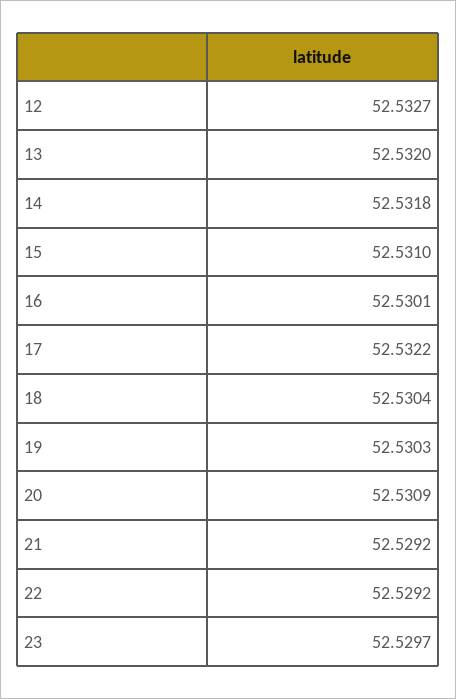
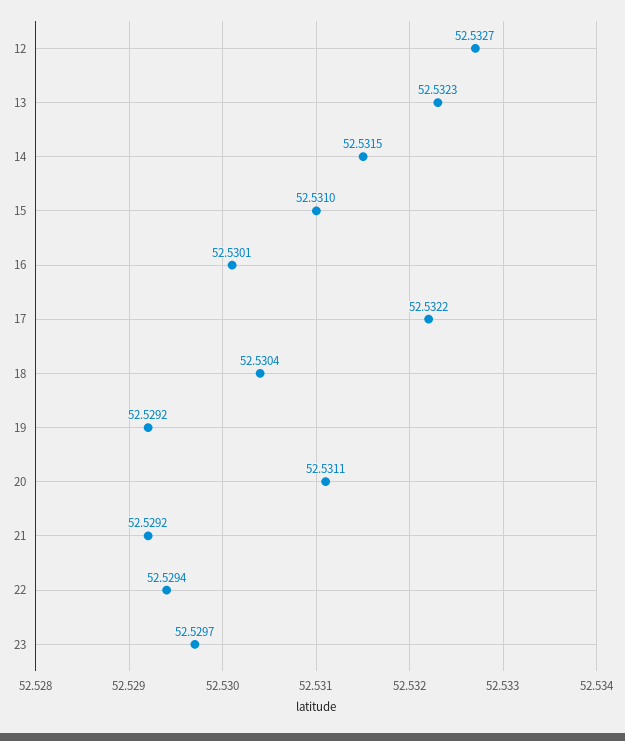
  {
    "12": 52.5327,
-   "13": 52.532,
+   "13": 52.5323,
-   "14": 52.5318,
+   "14": 52.5315,
    "15": 52.531,
    "16": 52.5301,
    "17": 52.5322,
    "18": 52.5304,
-   "19": 52.5303,
+   "19": 52.5292,
-   "20": 52.5309,
+   "20": 52.5311,
    "21": 52.5292,
-   "22": 52.5292,
+   "22": 52.5294,
    "23": 52.5297
  }

